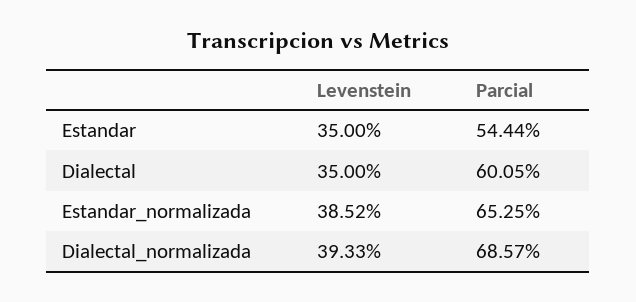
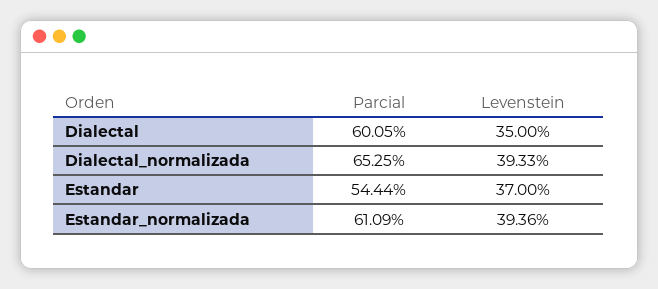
  {
    "Levenstein": {
-     "Estandar": 35,
+     "Estandar": 37,
      "Dialectal": 35,
-     "Estandar_normalizada": 38.52,
+     "Estandar_normalizada": 39.36,
      "Dialectal_normalizada": 39.33
    },
    "Parcial": {
      "Estandar": 54.44,
      "Dialectal": 60.05,
-     "Estandar_normalizada": 65.25,
+     "Estandar_normalizada": 61.09,
-     "Dialectal_normalizada": 68.57
+     "Dialectal_normalizada": 65.25
    }
  }

